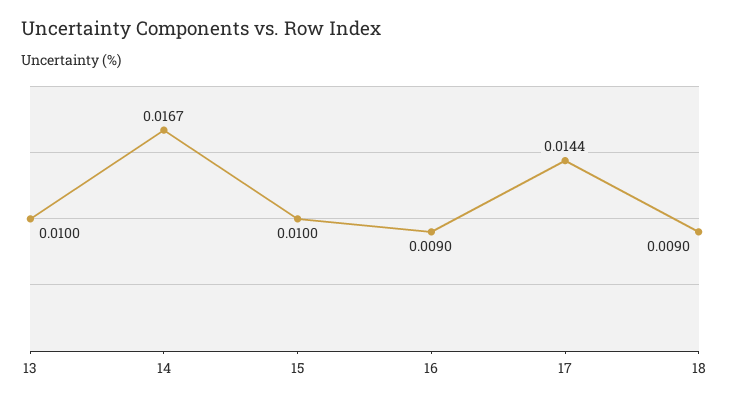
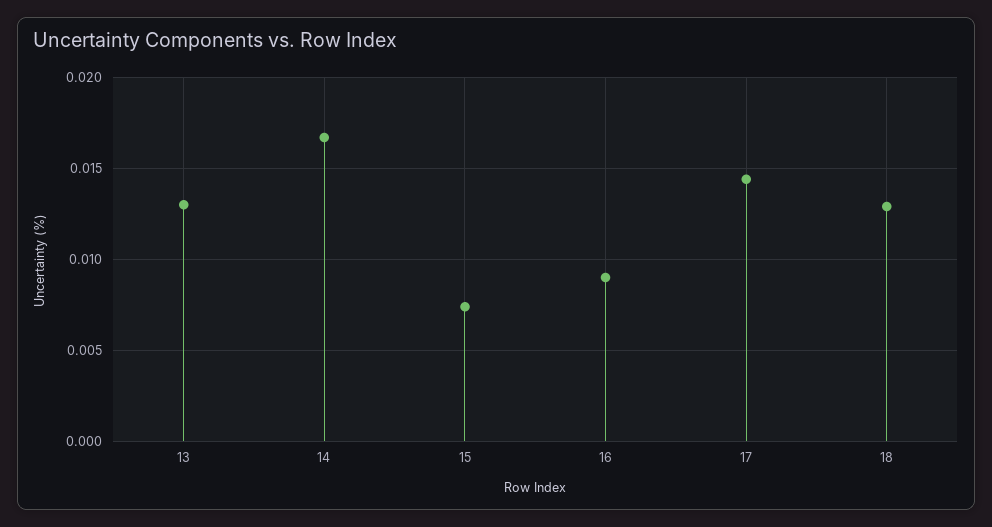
  {
-   "13": 0.01,
+   "13": 0.013,
    "14": 0.0167,
-   "15": 0.01,
+   "15": 0.0075,
    "16": 0.009,
    "17": 0.0144,
-   "18": 0.009
+   "18": 0.013
  }

